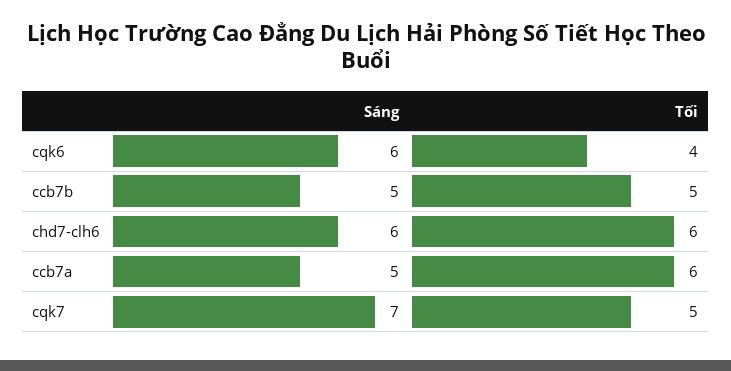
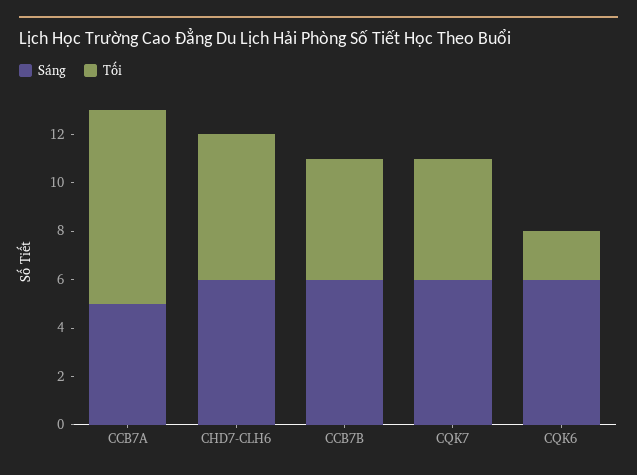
  {
    "Sáng": {
      "cqk6": 6,
-     "ccb7b": 5,
+     "ccb7b": 6,
      "chd7-clh6": 6,
      "ccb7a": 5,
-     "cqk7": 7
+     "cqk7": 6
    },
    "Tối": {
-     "cqk6": 4,
+     "cqk6": 2,
      "ccb7b": 5,
      "chd7-clh6": 6,
-     "ccb7a": 6,
+     "ccb7a": 8,
      "cqk7": 5
    }
  }

